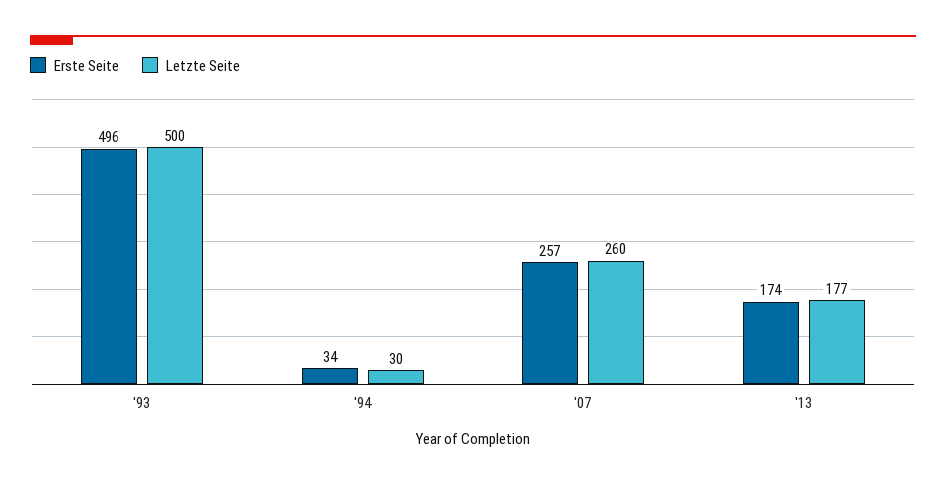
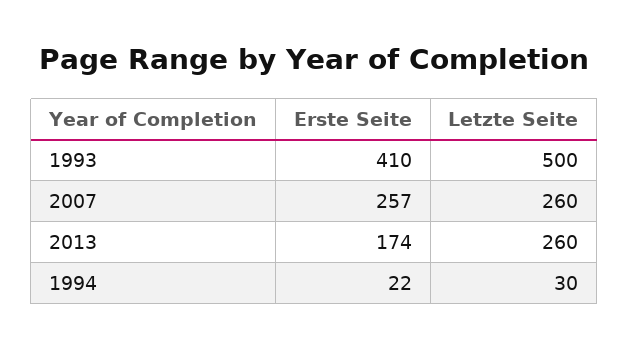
  {
    "Erste Seite": {
-     "'93": 496,
+     "'93": 410,
-     "'94": 34,
+     "'94": 22,
      "'07": 257,
      "'13": 174
    },
    "Letzte Seite": {
      "'93": 500,
      "'94": 30,
      "'07": 260,
-     "'13": 177
+     "'13": 260
    }
  }

